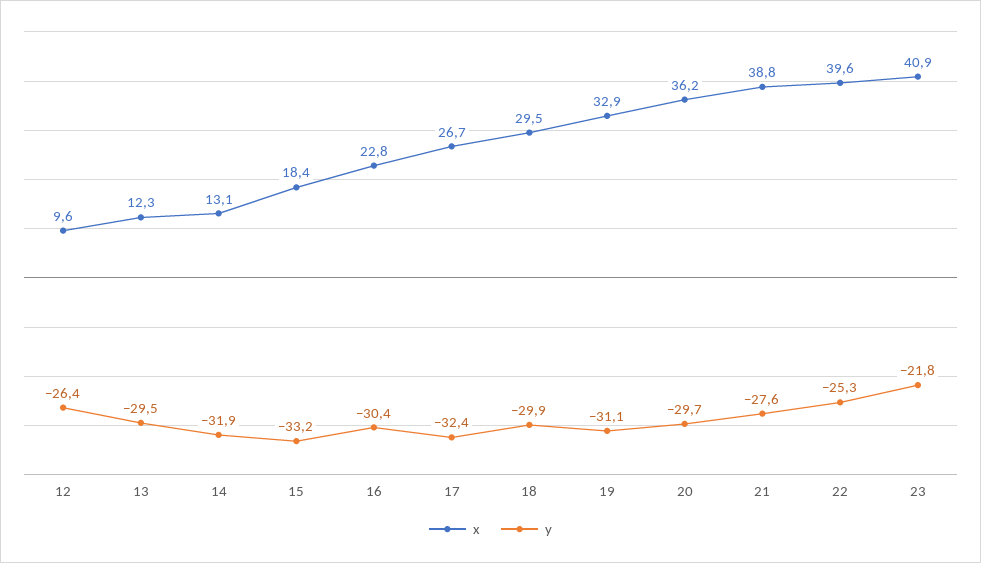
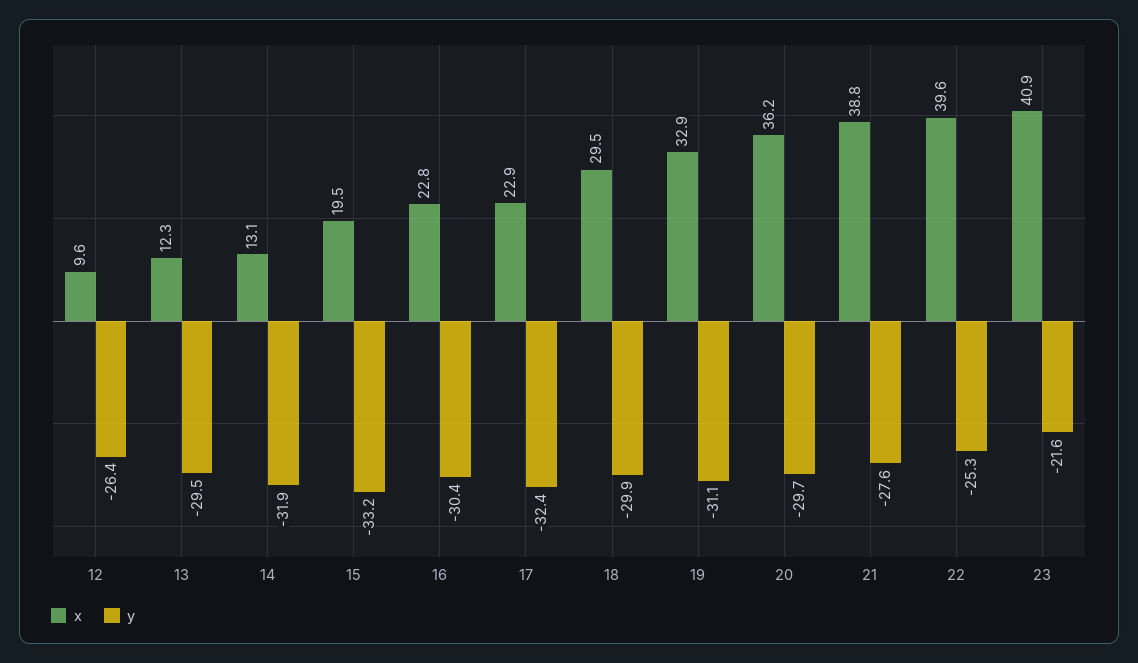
  {
    "x": {
      "12": 9.6,
      "13": 12.3,
      "14": 13.1,
-     "15": 18.4,
+     "15": 19.5,
      "16": 22.8,
-     "17": 26.7,
+     "17": 22.9,
      "18": 29.5,
      "19": 32.9,
      "20": 36.2,
      "21": 38.8,
      "22": 39.6,
      "23": 40.9
    },
    "y": {
      "12": -26.4,
      "13": -29.5,
      "14": -31.9,
      "15": -33.2,
      "16": -30.4,
      "17": -32.4,
      "18": -29.9,
      "19": -31.1,
      "20": -29.7,
      "21": -27.6,
      "22": -25.3,
-     "23": -21.8
+     "23": -21.6
    }
  }

